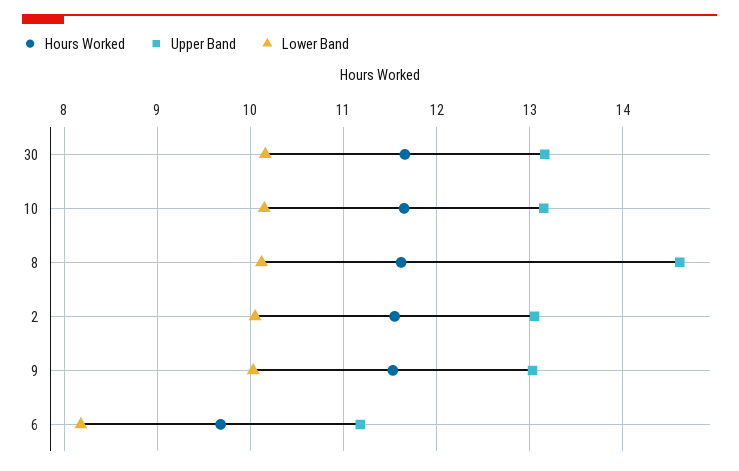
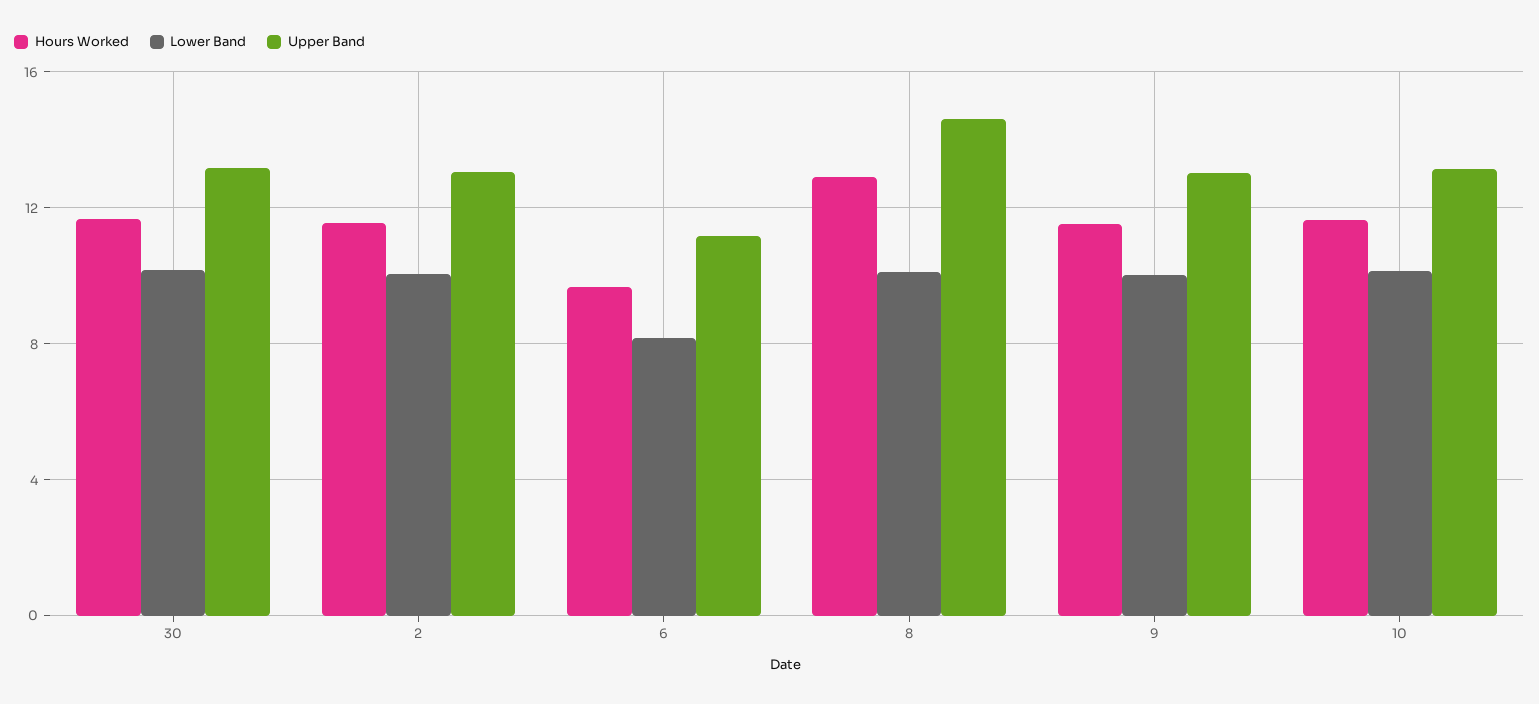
  {
    "Hours Worked": {
      "30": 11.7,
      "10": 11.7,
-     "8": 11.6,
+     "8": 13,
      "2": 11.6,
      "9": 11.5,
      "6": 9.7
    },
    "Upper Band": {
      "30": 13.2,
      "10": 13.2,
      "8": 14.6,
      "2": 13.1,
      "9": 13,
      "6": 11.2
    },
    "Lower Band": {
      "30": 10.2,
      "10": 10.2,
      "8": 10.1,
      "2": 10.1,
      "9": 10,
      "6": 8.2
    }
  }

